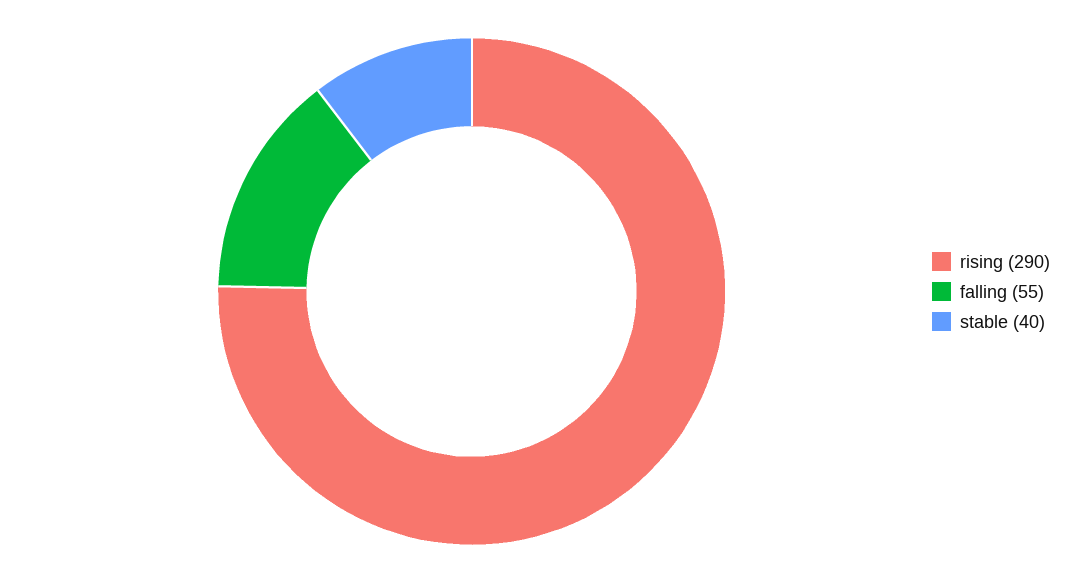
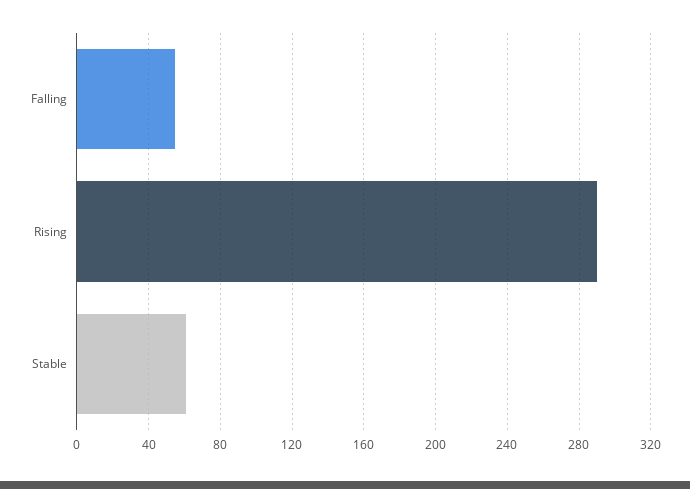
  {
    "rising": 290,
    "falling": 55,
-   "stable": 40
+   "stable": 60
  }

